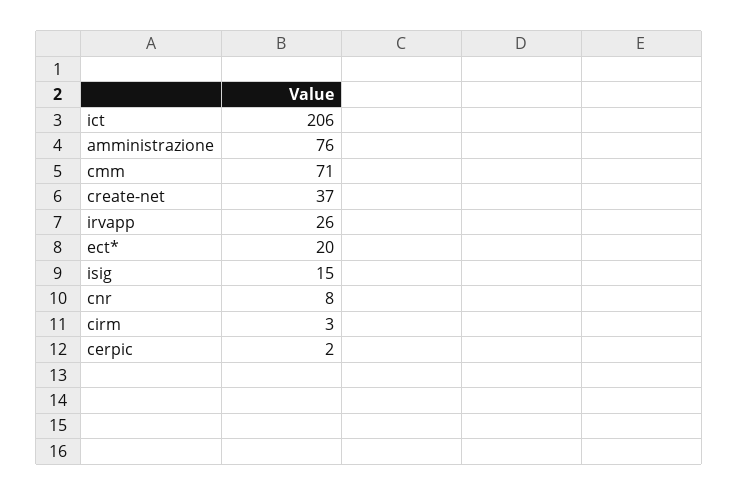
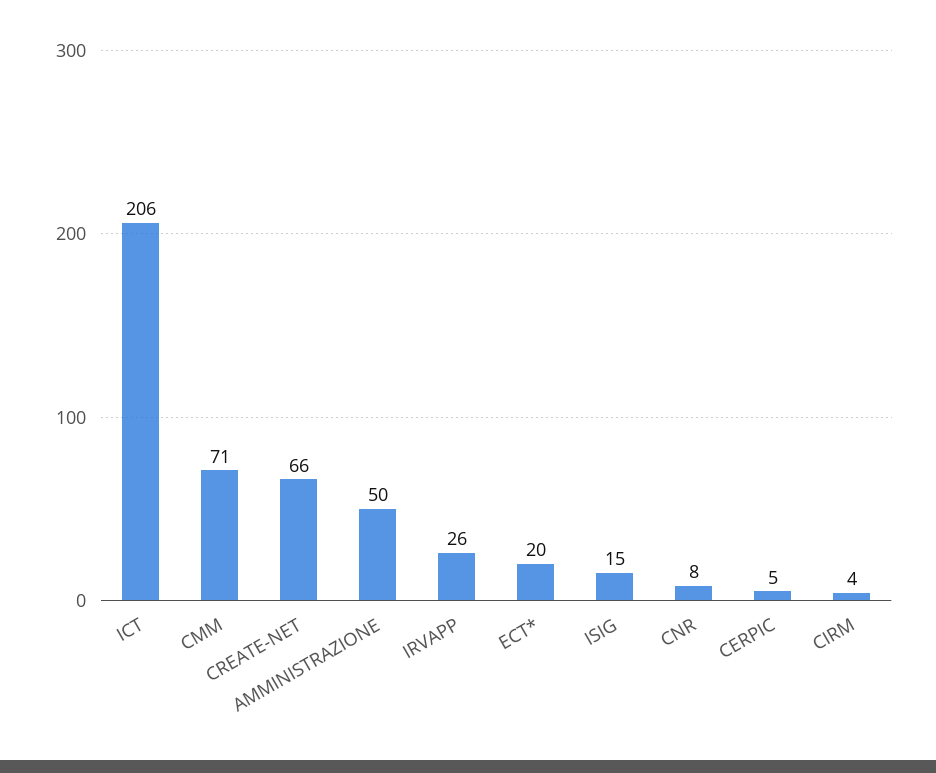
  {
    "ict": 206,
-   "amministrazione": 76,
+   "amministrazione": 50,
    "cmm": 71,
-   "create-net": 37,
+   "create-net": 66,
    "irvapp": 26,
    "ect*": 20,
    "isig": 15,
    "cnr": 8,
-   "cirm": 3,
+   "cirm": 4,
-   "cerpic": 2
+   "cerpic": 5
  }

